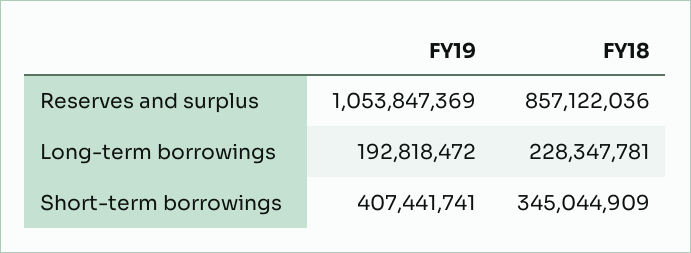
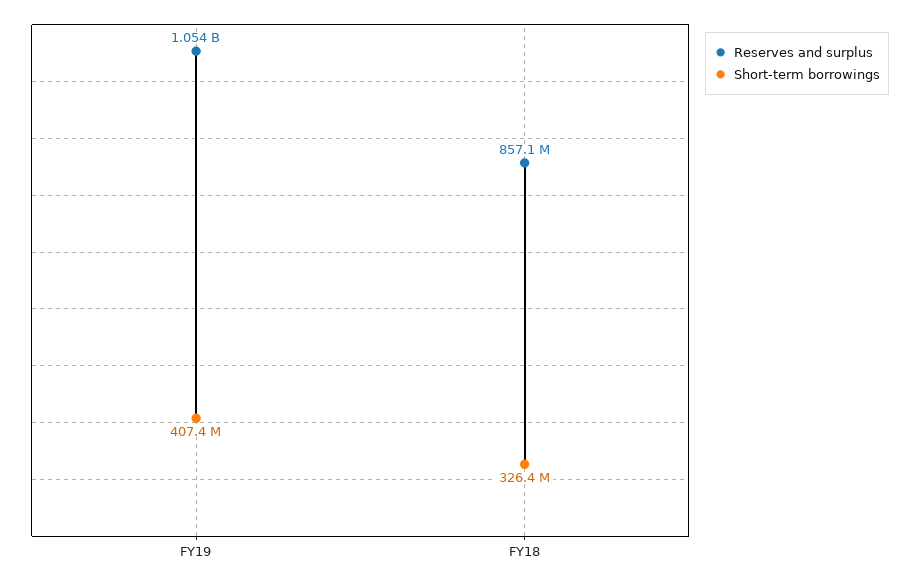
  {
    "Reserves and surplus": {
      "FY19": 1053847369,
      "FY18": 857122036
    },
-   "Long-term borrowings": {
-     "FY19": 192818472,
-     "FY18": 228347781
-   },
    "Short-term borrowings": {
      "FY19": 407441741,
-     "FY18": 345044909
+     "FY18": 326400000
    }
  }

